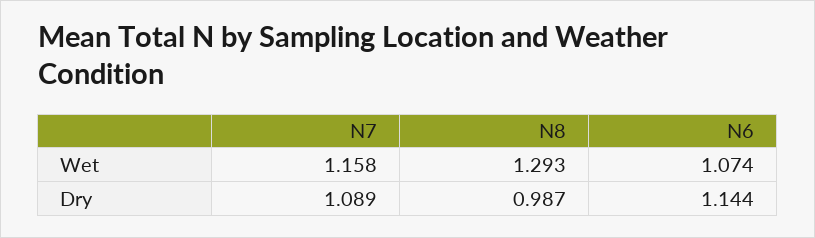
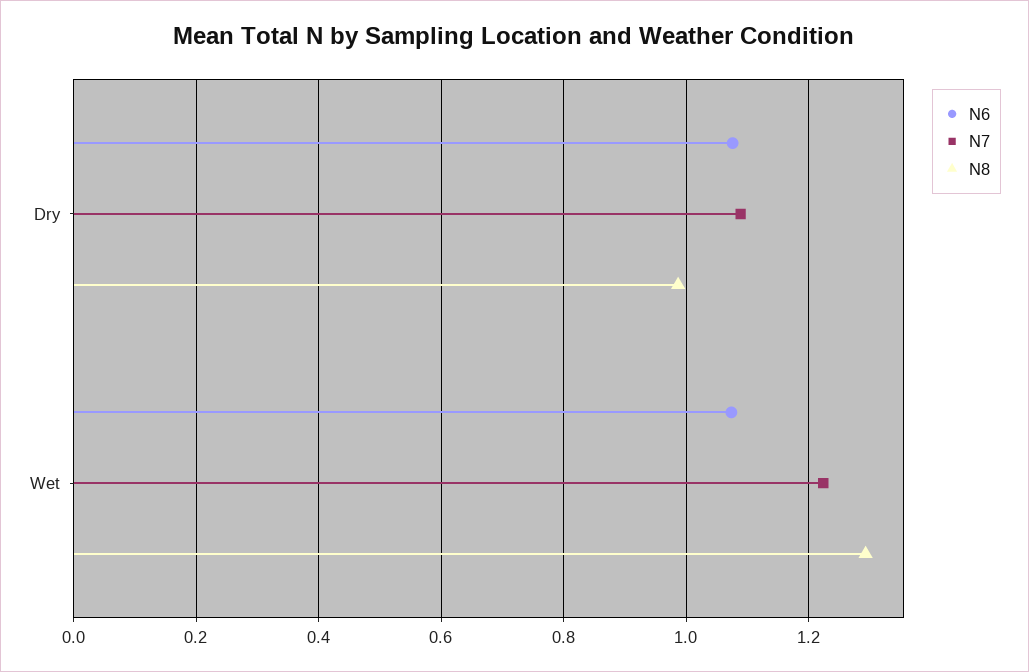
  {
    "N7": {
-     "Wet": 1.158,
+     "Wet": 1.22,
      "Dry": 1.089
    },
    "N8": {
      "Wet": 1.293,
      "Dry": 0.987
    },
    "N6": {
      "Wet": 1.074,
-     "Dry": 1.144
+     "Dry": 1.08
    }
  }

